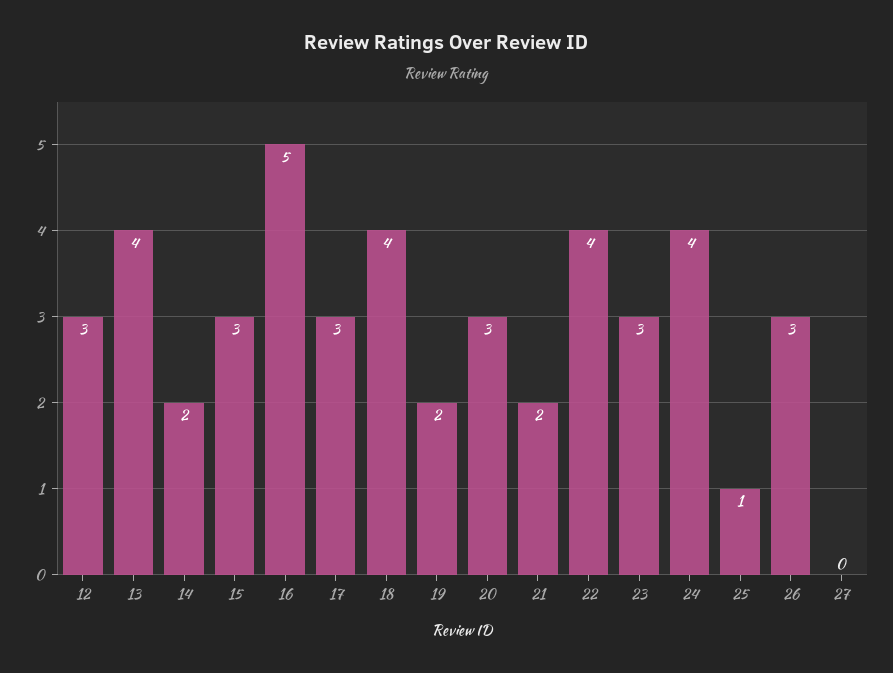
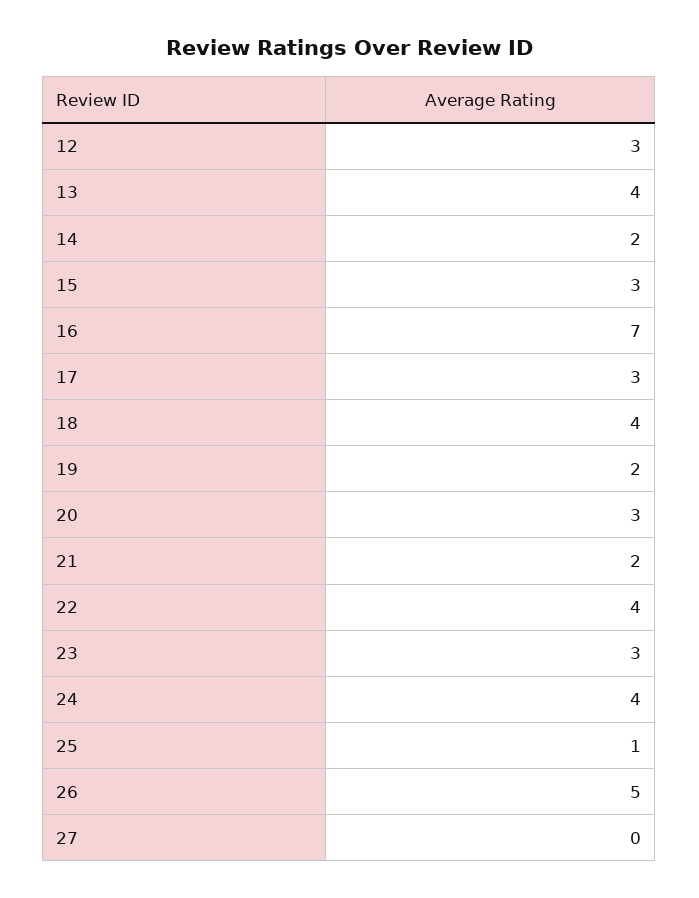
  {
    "12": 3,
    "13": 4,
    "14": 2,
    "15": 3,
-   "16": 5,
+   "16": 7,
    "17": 3,
    "18": 4,
    "19": 2,
    "20": 3,
    "21": 2,
    "22": 4,
    "23": 3,
    "24": 4,
    "25": 1,
-   "26": 3,
+   "26": 5,
    "27": 0
  }

